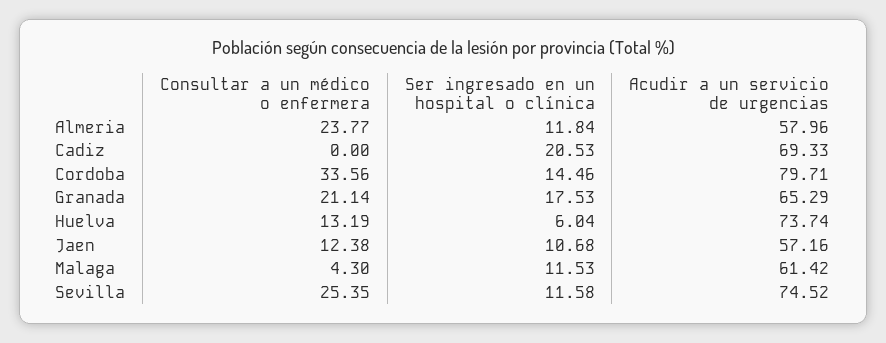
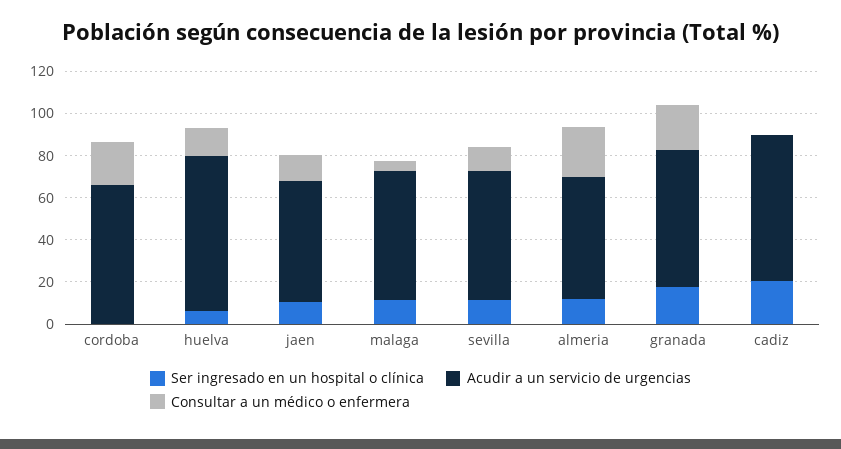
  {
    "Consultar a un médico o enfermera": {
      "Almeria": 23.77,
      "Cadiz": 0,
-     "Cordoba": 33.56,
+     "Cordoba": 20,
      "Granada": 21.14,
      "Huelva": 13.19,
      "Jaen": 12.38,
      "Malaga": 4.3,
-     "Sevilla": 25.35
+     "Sevilla": 10
    },
    "Ser ingresado en un hospital o clínica": {
      "Almeria": 11.84,
      "Cadiz": 20.53,
-     "Cordoba": 14.46,
+     "Cordoba": 0,
      "Granada": 17.53,
      "Huelva": 6.04,
      "Jaen": 10.68,
      "Malaga": 11.53,
      "Sevilla": 11.58
    },
    "Acudir a un servicio de urgencias": {
      "Almeria": 57.96,
      "Cadiz": 69.33,
-     "Cordoba": 79.71,
+     "Cordoba": 65,
      "Granada": 65.29,
      "Huelva": 73.74,
      "Jaen": 57.16,
      "Malaga": 61.42,
-     "Sevilla": 74.52
+     "Sevilla": 60
    }
  }

